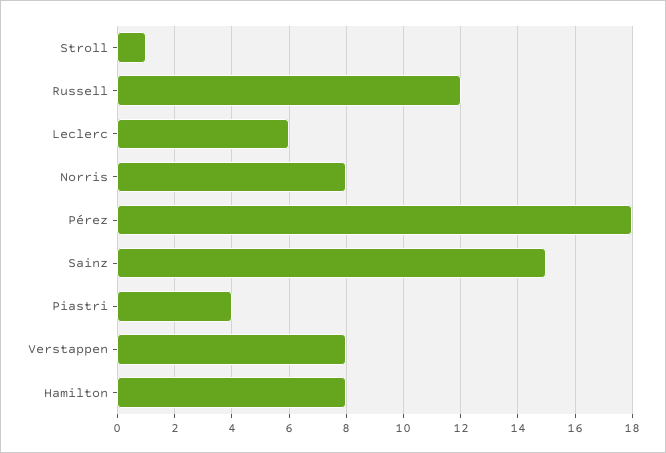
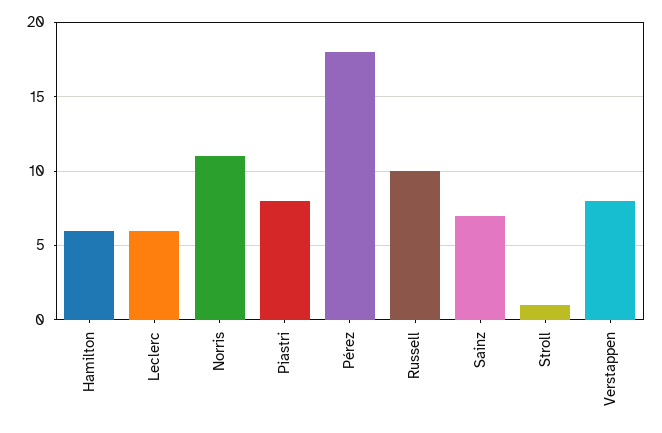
  {
    "Stroll": 1,
-   "Russell": 12,
+   "Russell": 10,
    "Leclerc": 6,
-   "Norris": 8,
+   "Norris": 11,
    "Pérez": 18,
-   "Sainz": 15,
+   "Sainz": 7,
-   "Piastri": 4,
+   "Piastri": 8,
    "Verstappen": 8,
-   "Hamilton": 8
+   "Hamilton": 6
  }

